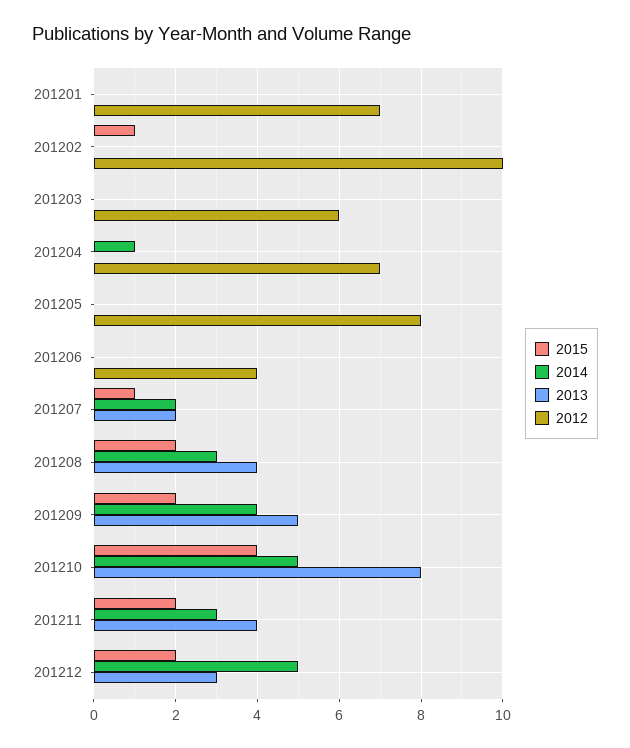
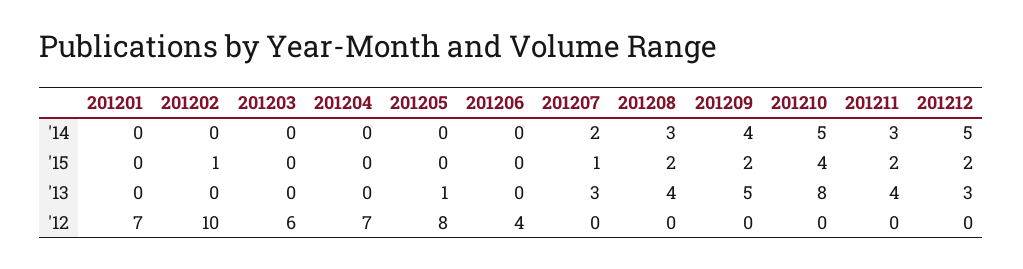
  {
    "2015": {
      "201201": 0,
      "201202": 1,
      "201203": 0,
      "201204": 0,
      "201205": 0,
      "201206": 0,
      "201207": 1,
      "201208": 2,
      "201209": 2,
      "201210": 4,
      "201211": 2,
      "201212": 2
    },
    "2014": {
      "201201": 0,
      "201202": 0,
      "201203": 0,
-     "201204": 1,
+     "201204": 0,
      "201205": 0,
      "201206": 0,
      "201207": 2,
      "201208": 3,
      "201209": 4,
      "201210": 5,
      "201211": 3,
      "201212": 5
    },
    "2013": {
      "201201": 0,
      "201202": 0,
      "201203": 0,
      "201204": 0,
-     "201205": 0,
+     "201205": 1,
      "201206": 0,
-     "201207": 2,
+     "201207": 3,
      "201208": 4,
      "201209": 5,
      "201210": 8,
      "201211": 4,
      "201212": 3
    },
    "2012": {
      "201201": 7,
      "201202": 10,
      "201203": 6,
      "201204": 7,
      "201205": 8,
      "201206": 4,
      "201207": 0,
      "201208": 0,
      "201209": 0,
      "201210": 0,
      "201211": 0,
      "201212": 0
    }
  }

